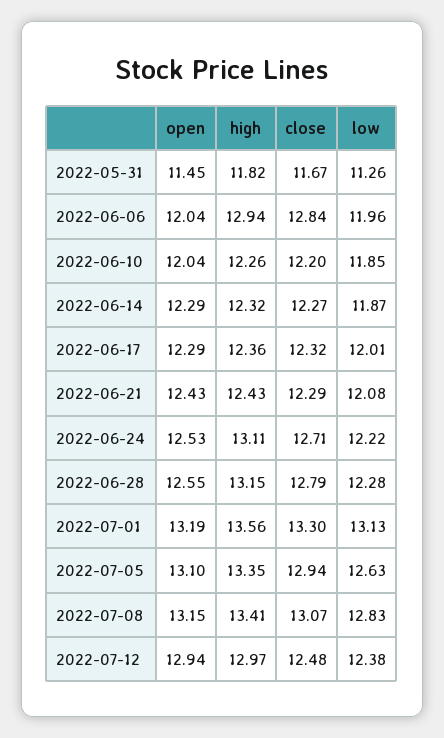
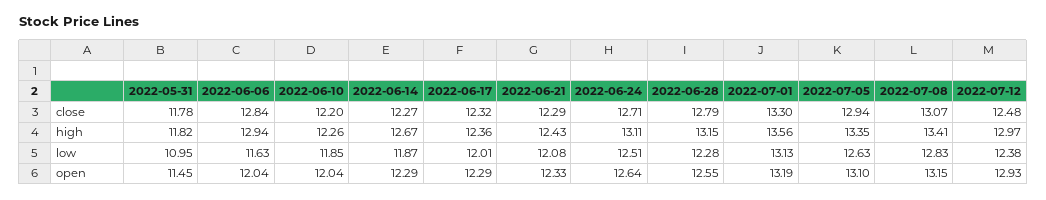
  {
    "open": {
      "2022-05-31": 11.45,
      "2022-06-06": 12.04,
      "2022-06-10": 12.04,
      "2022-06-14": 12.29,
      "2022-06-17": 12.29,
-     "2022-06-21": 12.43,
+     "2022-06-21": 12.33,
-     "2022-06-24": 12.53,
+     "2022-06-24": 12.64,
      "2022-06-28": 12.55,
      "2022-07-01": 13.19,
      "2022-07-05": 13.1,
      "2022-07-08": 13.15,
-     "2022-07-12": 12.94
+     "2022-07-12": 12.93
    },
    "high": {
      "2022-05-31": 11.82,
      "2022-06-06": 12.94,
      "2022-06-10": 12.26,
-     "2022-06-14": 12.32,
+     "2022-06-14": 12.67,
      "2022-06-17": 12.36,
      "2022-06-21": 12.43,
      "2022-06-24": 13.11,
      "2022-06-28": 13.15,
      "2022-07-01": 13.56,
      "2022-07-05": 13.35,
      "2022-07-08": 13.41,
      "2022-07-12": 12.97
    },
    "close": {
-     "2022-05-31": 11.67,
+     "2022-05-31": 11.78,
      "2022-06-06": 12.84,
      "2022-06-10": 12.2,
      "2022-06-14": 12.27,
      "2022-06-17": 12.32,
      "2022-06-21": 12.29,
      "2022-06-24": 12.71,
      "2022-06-28": 12.79,
      "2022-07-01": 13.3,
      "2022-07-05": 12.94,
      "2022-07-08": 13.07,
      "2022-07-12": 12.48
    },
    "low": {
-     "2022-05-31": 11.26,
+     "2022-05-31": 10.95,
-     "2022-06-06": 11.96,
+     "2022-06-06": 11.63,
      "2022-06-10": 11.85,
      "2022-06-14": 11.87,
      "2022-06-17": 12.01,
      "2022-06-21": 12.08,
-     "2022-06-24": 12.22,
+     "2022-06-24": 12.51,
      "2022-06-28": 12.28,
      "2022-07-01": 13.13,
      "2022-07-05": 12.63,
      "2022-07-08": 12.83,
      "2022-07-12": 12.38
    }
  }

